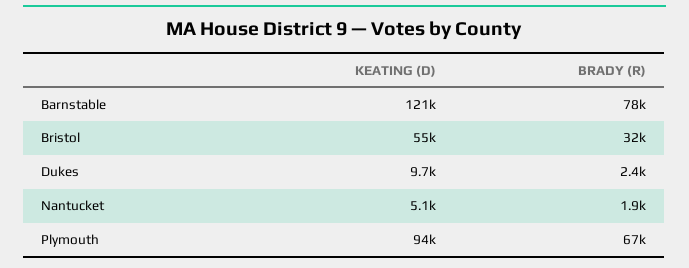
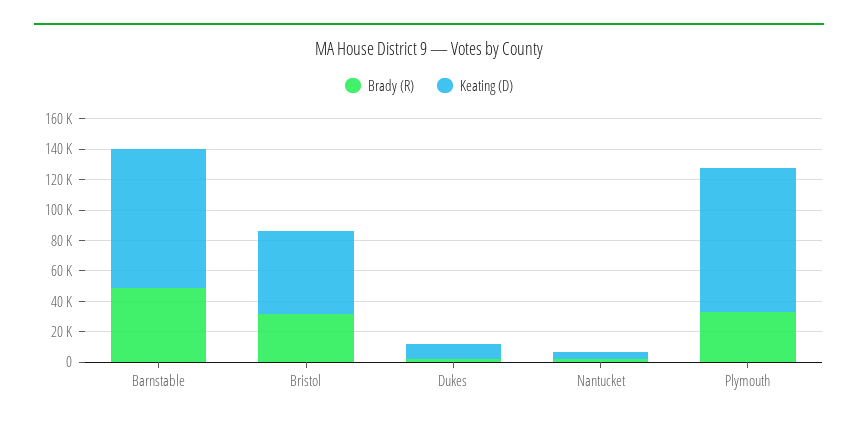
  {
    "KEATING (D)": {
-     "Barnstable": 121000,
+     "Barnstable": 90000,
      "Bristol": 55000,
      "Dukes": 9700,
      "Nantucket": 5100,
      "Plymouth": 94000
    },
    "BRADY (R)": {
-     "Barnstable": 78000,
+     "Barnstable": 50000,
      "Bristol": 32000,
      "Dukes": 2400,
      "Nantucket": 1900,
-     "Plymouth": 67000
+     "Plymouth": 30000
    }
  }

